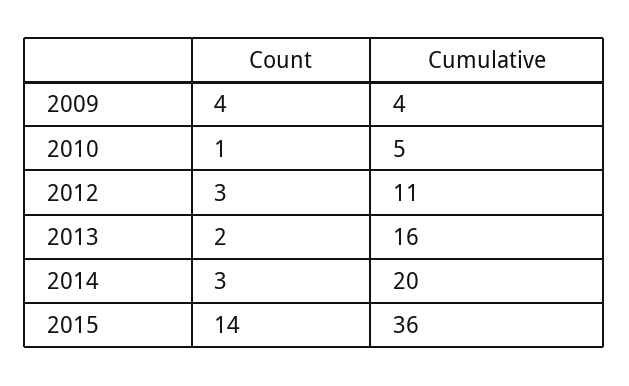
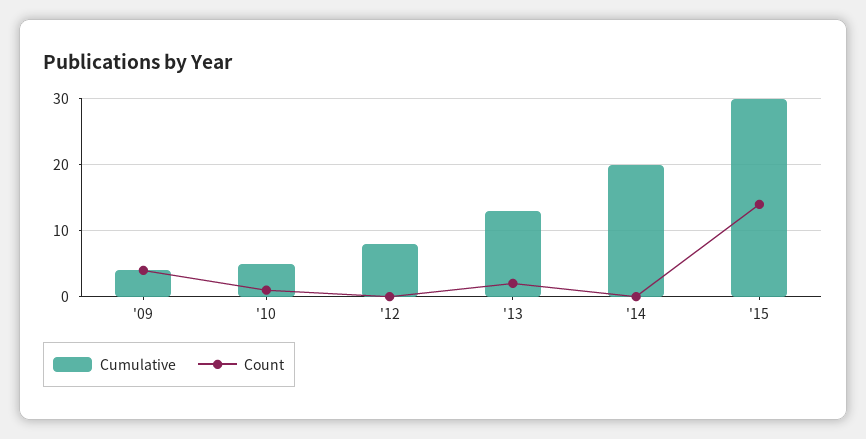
  {
    "Count": {
      "2009": 4,
      "2010": 1,
-     "2012": 3,
+     "2012": 0,
      "2013": 2,
-     "2014": 3,
+     "2014": 0,
      "2015": 14
    },
    "Cumulative": {
      "2009": 4,
      "2010": 5,
-     "2012": 11,
+     "2012": 8,
-     "2013": 16,
+     "2013": 13,
      "2014": 20,
-     "2015": 36
+     "2015": 30
    }
  }

